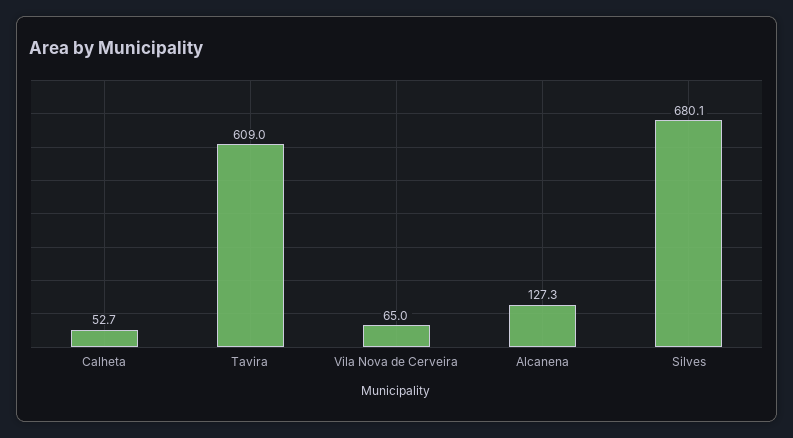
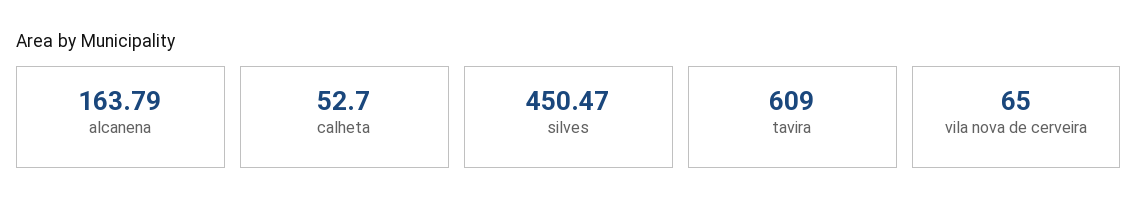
  {
    "Calheta": 52.7,
    "Tavira": 609,
    "Vila Nova de Cerveira": 65,
-   "Alcanena": 127.3,
+   "Alcanena": 163.79,
-   "Silves": 680.1
+   "Silves": 450.47
  }

